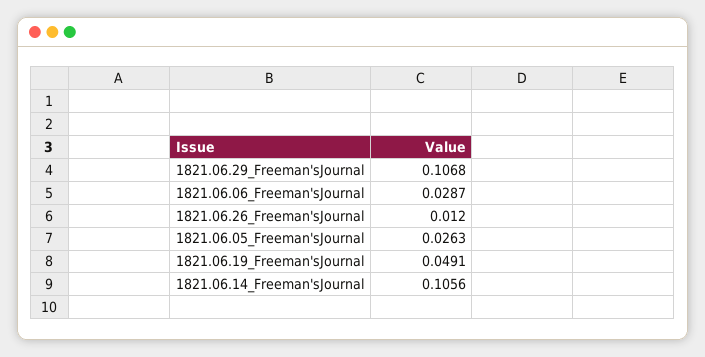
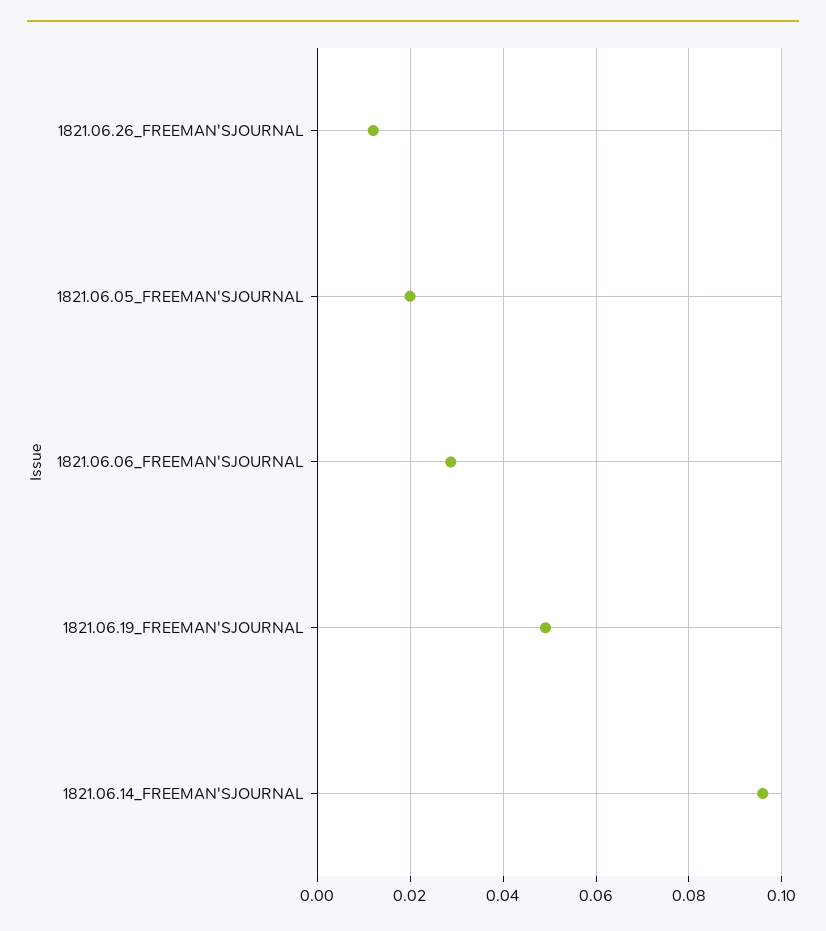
  {
-   "1821.06.29_Freeman'sJournal": 0.1068,
    "1821.06.06_Freeman'sJournal": 0.0287,
    "1821.06.26_Freeman'sJournal": 0.012,
-   "1821.06.05_Freeman'sJournal": 0.0263,
+   "1821.06.05_Freeman'sJournal": 0.02,
    "1821.06.19_Freeman'sJournal": 0.0491,
-   "1821.06.14_Freeman'sJournal": 0.1056
+   "1821.06.14_Freeman'sJournal": 0.096
  }

